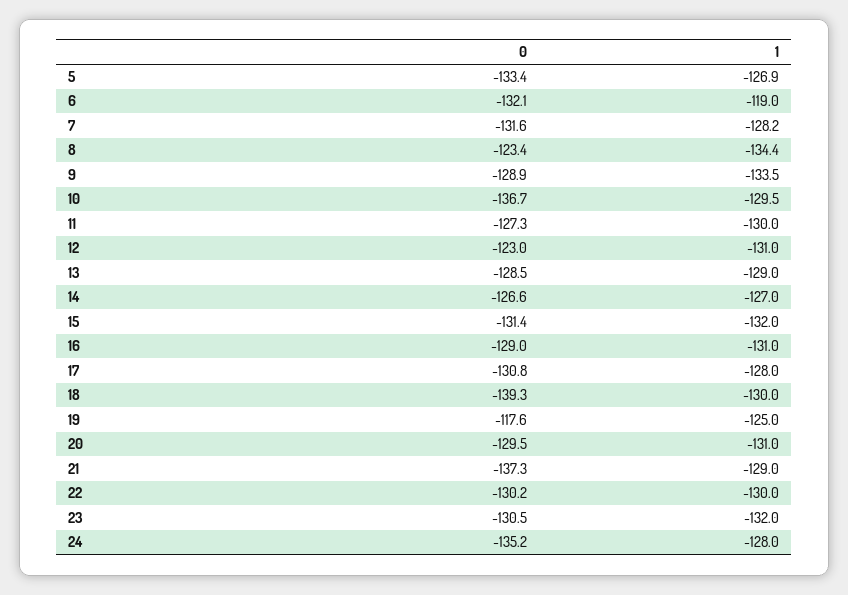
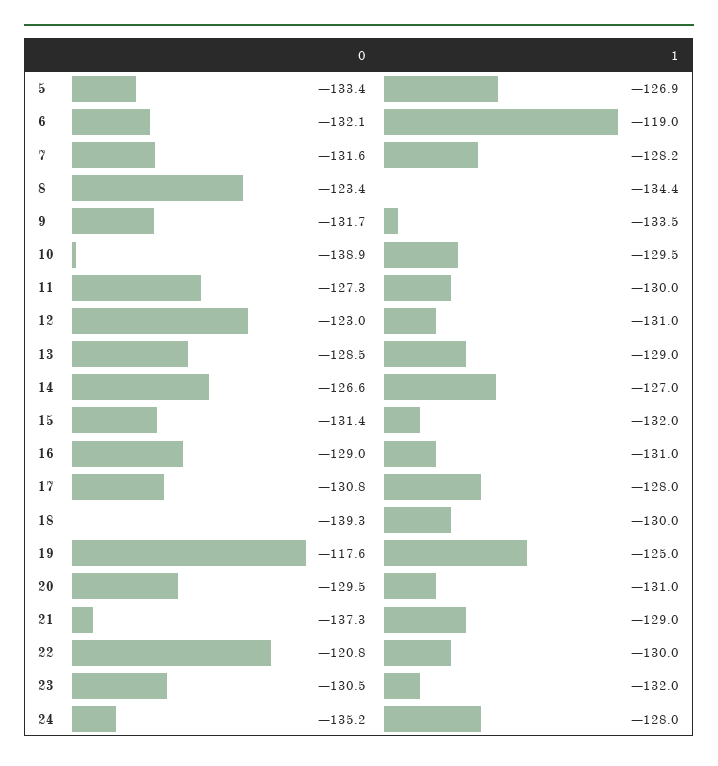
  {
    "0": {
      "5": -133.4,
      "6": -132.1,
      "7": -131.6,
      "8": -123.4,
-     "9": -128.9,
+     "9": -131.7,
-     "10": -136.7,
+     "10": -138.9,
      "11": -127.3,
      "12": -123,
      "13": -128.5,
      "14": -126.6,
      "15": -131.4,
      "16": -129,
      "17": -130.8,
      "18": -139.3,
      "19": -117.6,
      "20": -129.5,
      "21": -137.3,
-     "22": -130.2,
+     "22": -120.8,
      "23": -130.5,
      "24": -135.2
    },
    "1": {
      "5": -126.9,
      "6": -119,
      "7": -128.2,
      "8": -134.4,
      "9": -133.5,
      "10": -129.5,
      "11": -130,
      "12": -131,
      "13": -129,
      "14": -127,
      "15": -132,
      "16": -131,
      "17": -128,
      "18": -130,
      "19": -125,
      "20": -131,
      "21": -129,
      "22": -130,
      "23": -132,
      "24": -128
    }
  }

